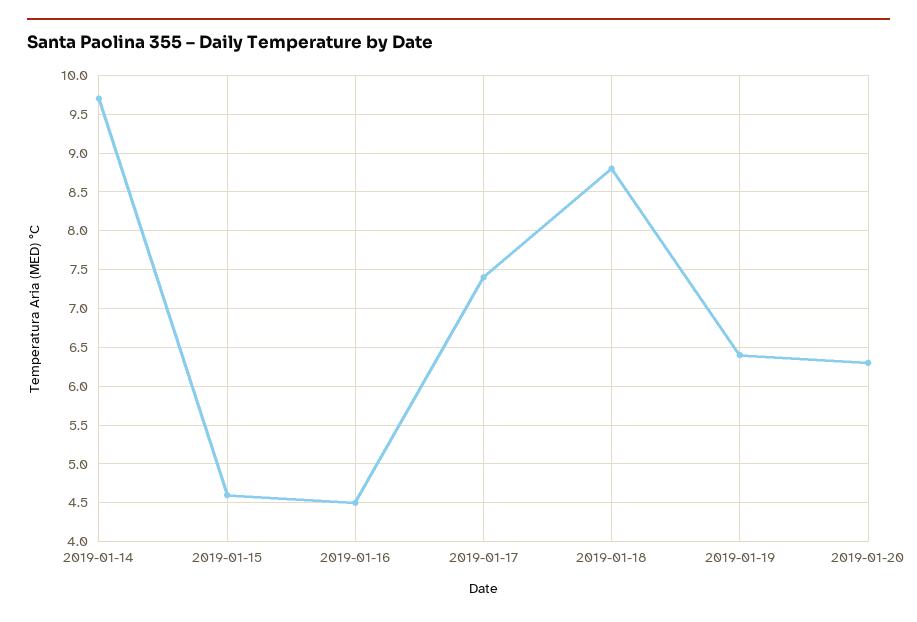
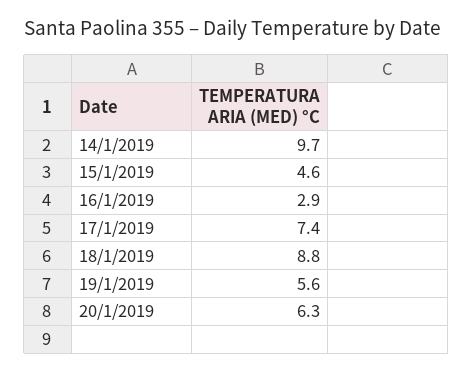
  {
    "2019-01-14": 9.7,
    "2019-01-15": 4.6,
-   "2019-01-16": 4.5,
+   "2019-01-16": 2.9,
    "2019-01-17": 7.4,
    "2019-01-18": 8.8,
-   "2019-01-19": 6.4,
+   "2019-01-19": 5.6,
    "2019-01-20": 6.3
  }

